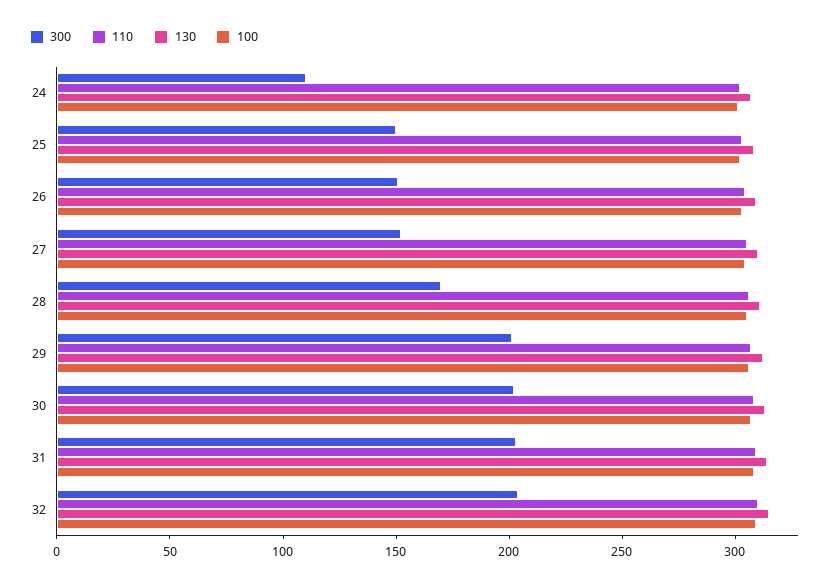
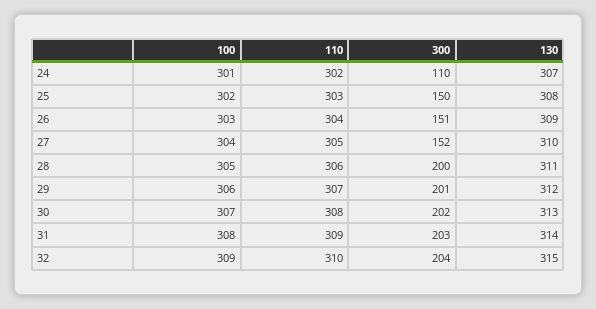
  {
    "300": {
      "24": 110,
      "25": 150,
      "26": 151,
      "27": 152,
-     "28": 170,
+     "28": 200,
      "29": 201,
      "30": 202,
      "31": 203,
      "32": 204
    },
    "110": {
      "24": 302,
      "25": 303,
      "26": 304,
      "27": 305,
      "28": 306,
      "29": 307,
      "30": 308,
      "31": 309,
      "32": 310
    },
    "130": {
      "24": 307,
      "25": 308,
      "26": 309,
      "27": 310,
      "28": 311,
      "29": 312,
      "30": 313,
      "31": 314,
      "32": 315
    },
    "100": {
      "24": 301,
      "25": 302,
      "26": 303,
      "27": 304,
      "28": 305,
      "29": 306,
      "30": 307,
      "31": 308,
      "32": 309
    }
  }

